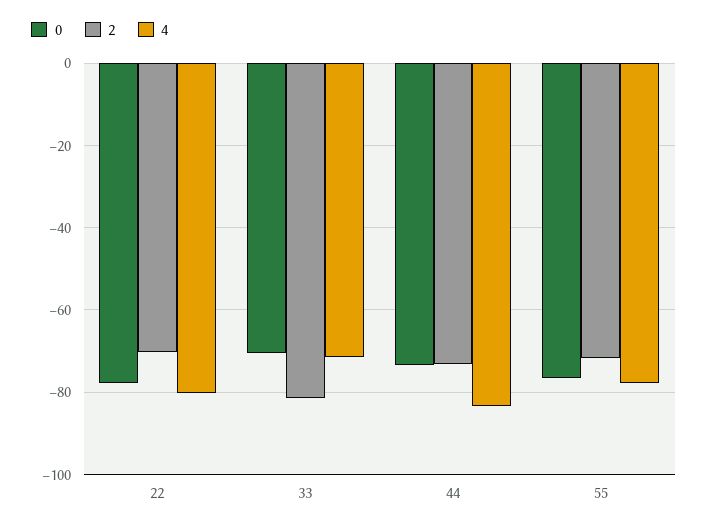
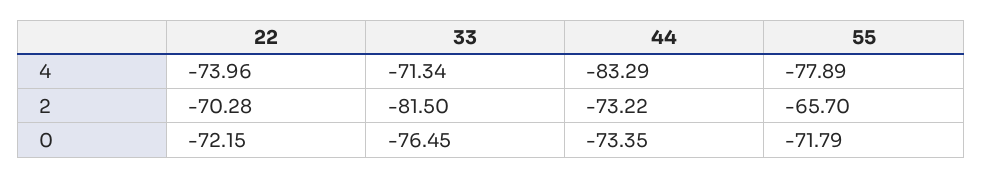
  {
    "0": {
-     "22": -78,
+     "22": -72.15,
-     "33": -70,
+     "33": -76.45,
      "44": -73.35,
-     "55": -76
+     "55": -71.79
    },
    "2": {
      "22": -70.28,
      "33": -81.5,
      "44": -73.22,
-     "55": -72
+     "55": -65.7
    },
    "4": {
-     "22": -80,
+     "22": -73.96,
      "33": -71.34,
      "44": -83.29,
      "55": -77.89
    }
  }

